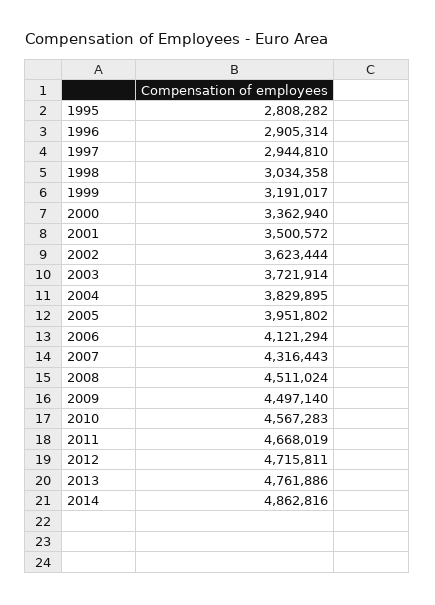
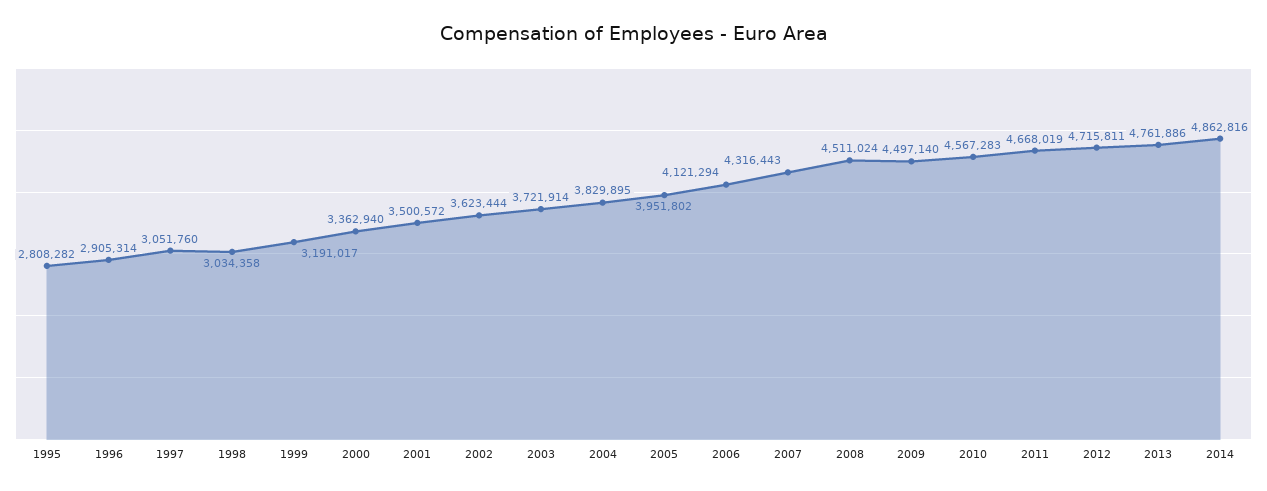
  {
    "1995": 2808282,
    "1996": 2905314,
-   "1997": 2944810,
+   "1997": 3051760,
    "1998": 3034358,
    "1999": 3191017,
    "2000": 3362940,
    "2001": 3500572,
    "2002": 3623444,
    "2003": 3721914,
    "2004": 3829895,
    "2005": 3951802,
    "2006": 4121294,
    "2007": 4316443,
    "2008": 4511024,
    "2009": 4497140,
    "2010": 4567283,
    "2011": 4668019,
    "2012": 4715811,
    "2013": 4761886,
    "2014": 4862816
  }

